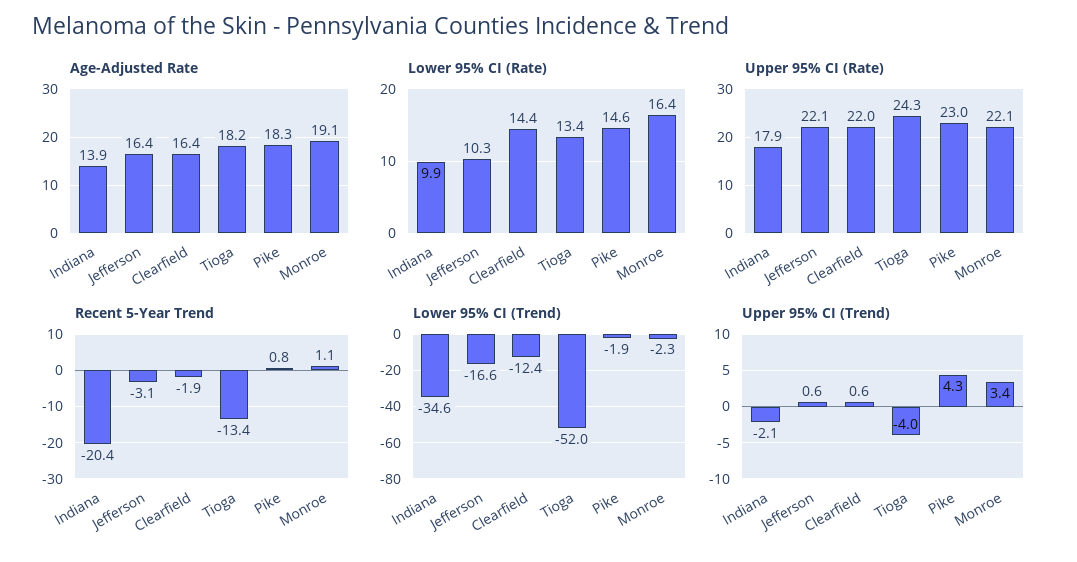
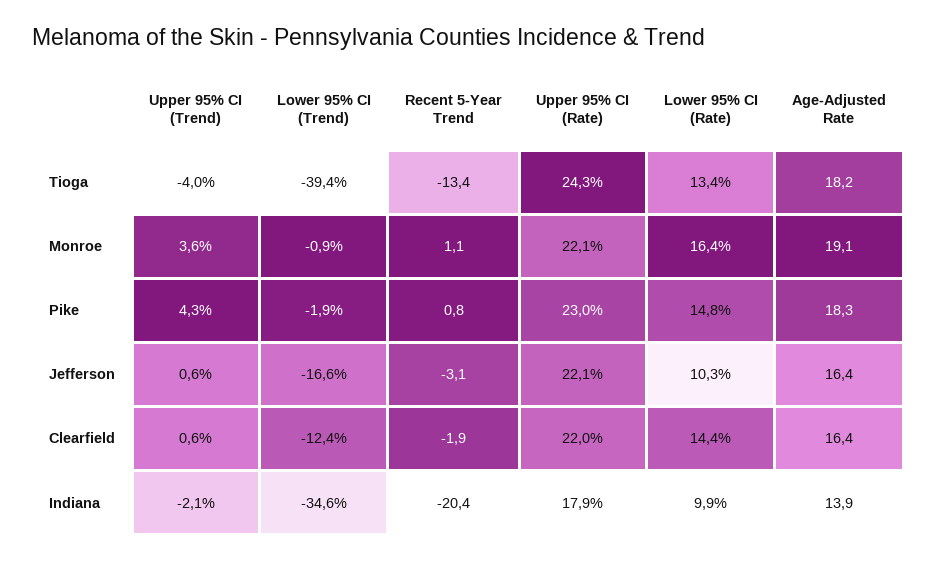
  {
    "Age-Adjusted Rate": {
      "Indiana": 13.9,
      "Jefferson": 16.4,
      "Clearfield": 16.4,
      "Tioga": 18.2,
      "Pike": 18.3,
      "Monroe": 19.1
    },
    "Lower 95% CI (Rate)": {
      "Indiana": 9.9,
      "Jefferson": 10.3,
      "Clearfield": 14.4,
      "Tioga": 13.4,
-     "Pike": 14.6,
+     "Pike": 14.8,
      "Monroe": 16.4
    },
    "Upper 95% CI (Rate)": {
      "Indiana": 17.9,
      "Jefferson": 22.1,
      "Clearfield": 22,
      "Tioga": 24.3,
      "Pike": 23,
      "Monroe": 22.1
    },
    "Recent 5-Year Trend": {
      "Indiana": -20.4,
      "Jefferson": -3.1,
      "Clearfield": -1.9,
      "Tioga": -13.4,
      "Pike": 0.8,
      "Monroe": 1.1
    },
    "Lower 95% CI (Trend)": {
      "Indiana": -34.6,
      "Jefferson": -16.6,
      "Clearfield": -12.4,
-     "Tioga": -52,
+     "Tioga": -39.4,
      "Pike": -1.9,
-     "Monroe": -2.3
+     "Monroe": -0.9
    },
    "Upper 95% CI (Trend)": {
      "Indiana": -2.1,
      "Jefferson": 0.6,
      "Clearfield": 0.6,
      "Tioga": -4,
      "Pike": 4.3,
-     "Monroe": 3.4
+     "Monroe": 3.6
    }
  }

